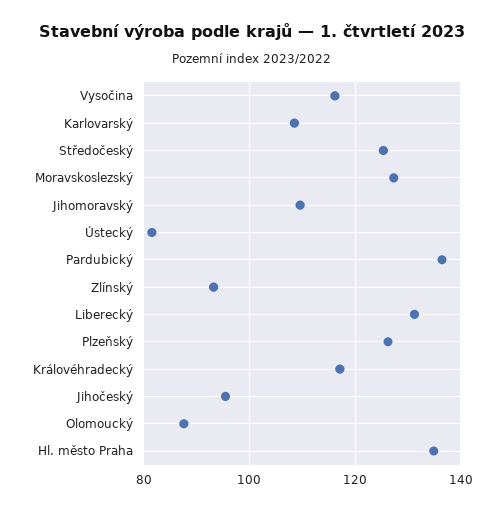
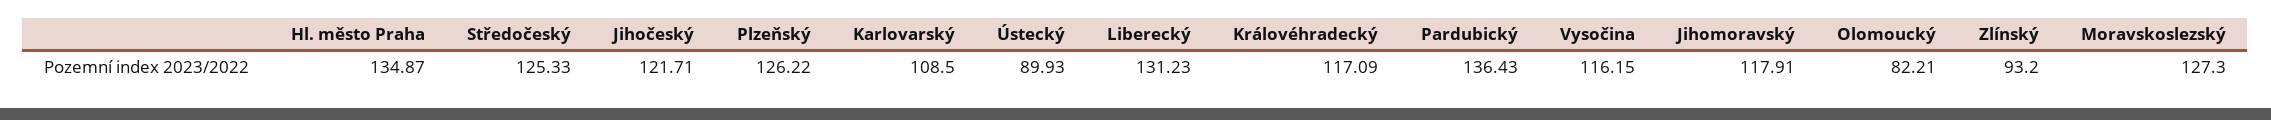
  {
    "Vysočina": 116.15,
    "Karlovarský": 108.5,
    "Středočeský": 125.33,
    "Moravskoslezský": 127.3,
-   "Jihomoravský": 110,
+   "Jihomoravský": 117.91,
-   "Ústecký": 82,
+   "Ústecký": 89.93,
    "Pardubický": 136.43,
    "Zlínský": 93.2,
    "Liberecký": 131.23,
    "Plzeňský": 126.22,
    "Královéhradecký": 117.09,
-   "Jihočeský": 96,
+   "Jihočeský": 121.71,
-   "Olomoucký": 88,
+   "Olomoucký": 82.21,
    "Hl. město Praha": 134.87
  }

